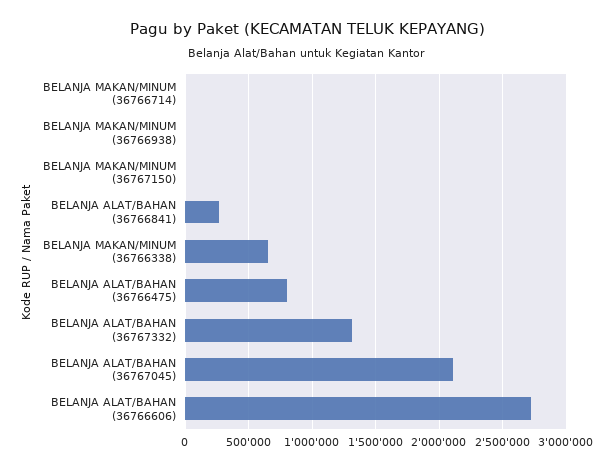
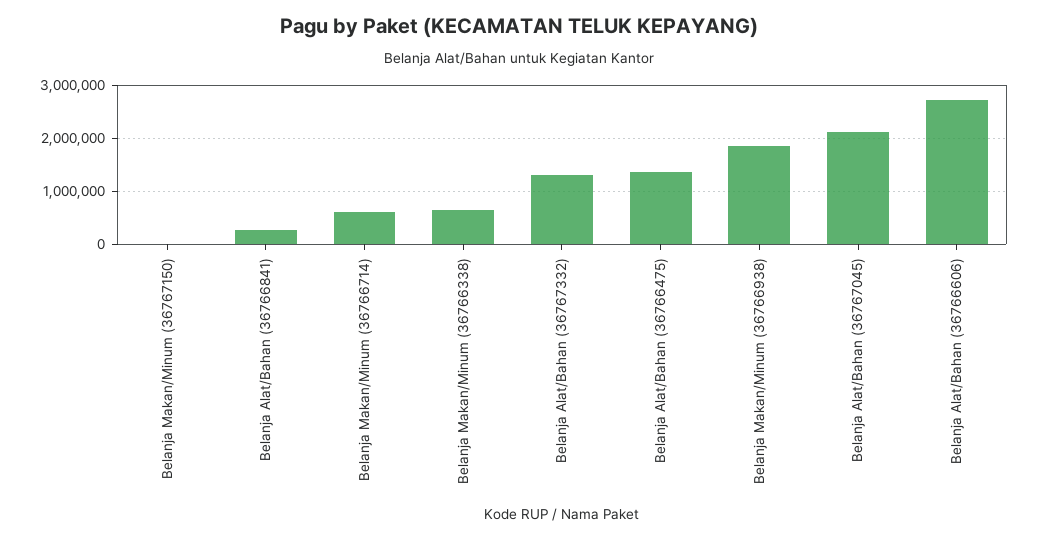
  {
-   "BELANJA MAKAN/MINUM (36766714)": 0,
+   "BELANJA MAKAN/MINUM (36766714)": 600000,
-   "BELANJA MAKAN/MINUM (36766938)": 0,
+   "BELANJA MAKAN/MINUM (36766938)": 1800000,
    "BELANJA MAKAN/MINUM (36767150)": 0,
    "BELANJA ALAT/BAHAN (36766841)": 250000,
    "BELANJA MAKAN/MINUM (36766338)": 650000,
-   "BELANJA ALAT/BAHAN (36766475)": 800000,
+   "BELANJA ALAT/BAHAN (36766475)": 1400000,
    "BELANJA ALAT/BAHAN (36767332)": 1300000,
    "BELANJA ALAT/BAHAN (36767045)": 2100000,
    "BELANJA ALAT/BAHAN (36766606)": 2750000
  }

